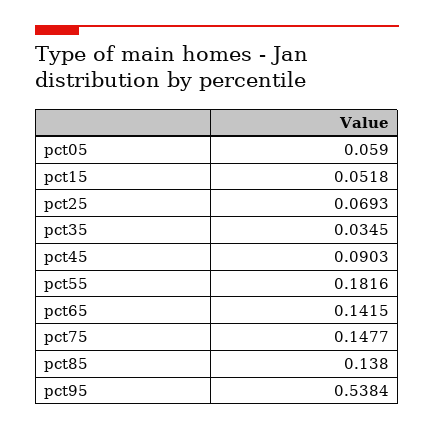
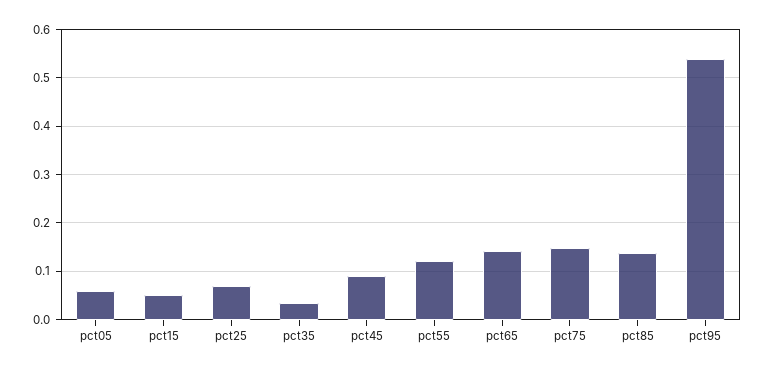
  {
    "pct05": 0.059,
    "pct15": 0.0518,
    "pct25": 0.0693,
    "pct35": 0.0345,
    "pct45": 0.0903,
-   "pct55": 0.1816,
+   "pct55": 0.12,
    "pct65": 0.1415,
    "pct75": 0.1477,
    "pct85": 0.138,
    "pct95": 0.5384
  }

